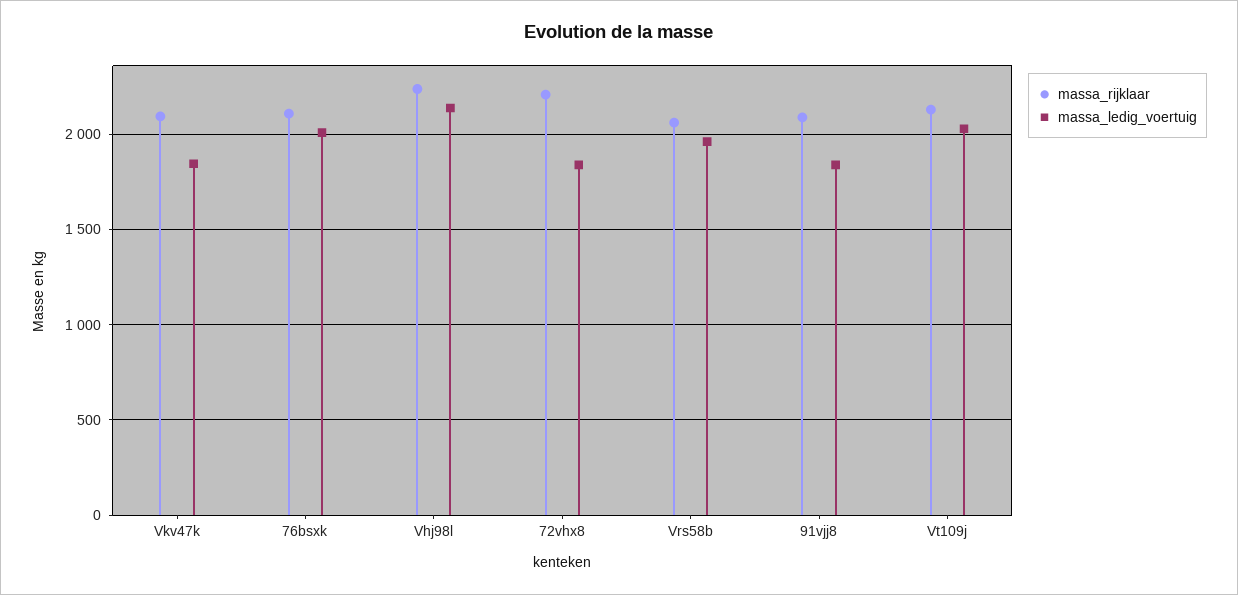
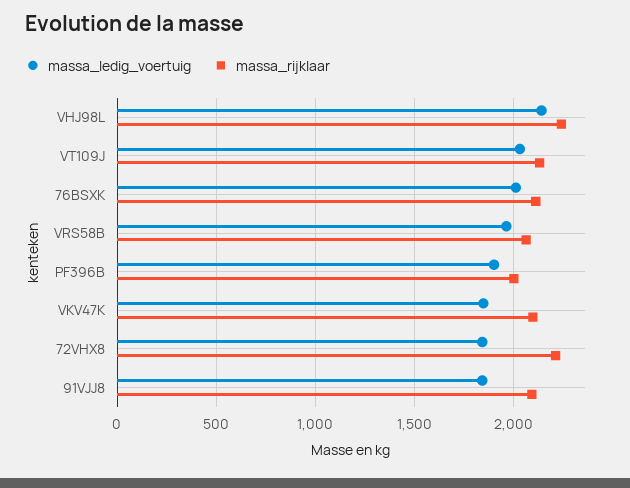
  {
    "massa_rijklaar": {
      "Vkv47k": 2100,
      "76bsxk": 2100,
      "Vhj98l": 2250,
      "72vhx8": 2200,
      "Vrs58b": 2050,
      "91vjj8": 2100,
-     "Vt109j": 2150
+     "Vt109j": 2150,
+     "PF396B": 2000
    },
    "massa_ledig_voertuig": {
      "Vkv47k": 1850,
      "76bsxk": 2000,
      "Vhj98l": 2150,
      "72vhx8": 1850,
      "Vrs58b": 1950,
      "91vjj8": 1850,
-     "Vt109j": 2050
+     "Vt109j": 2050,
+     "PF396B": 1900
    }
  }

